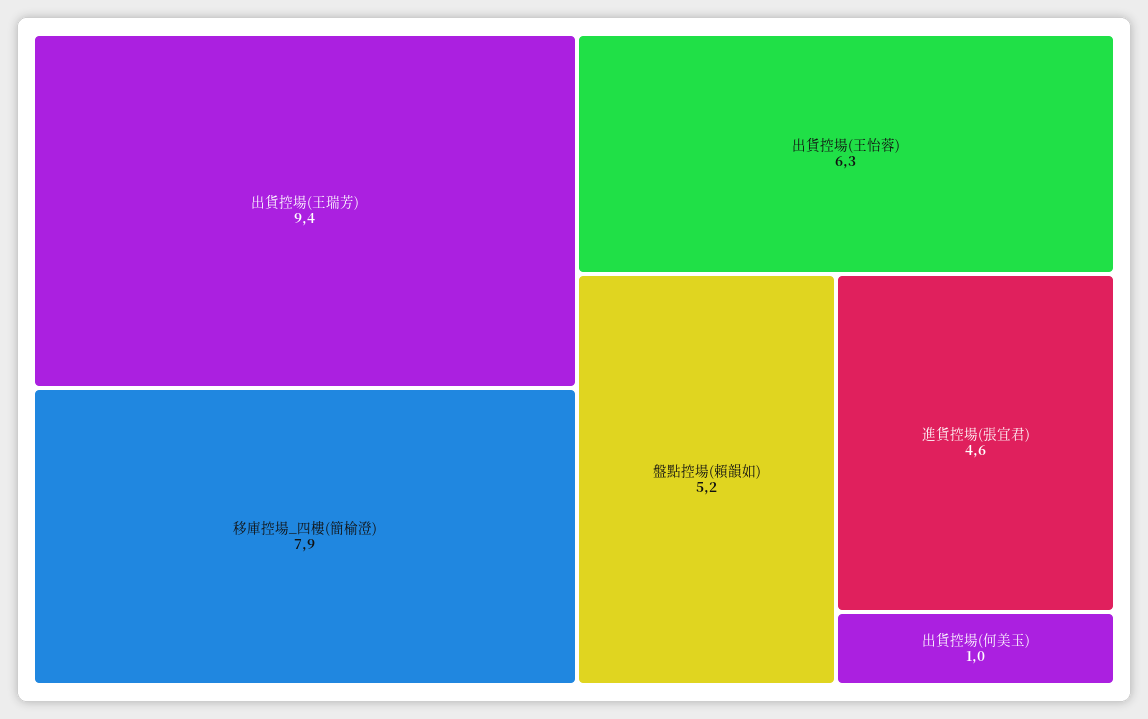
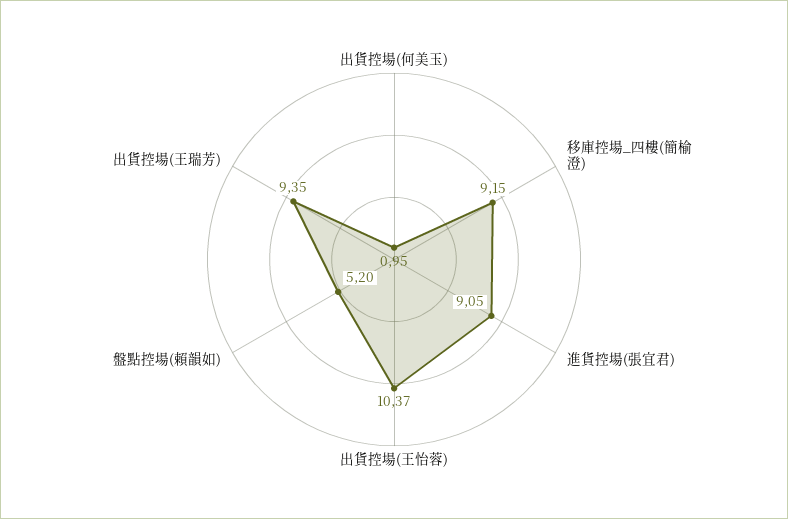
  {
    "出貨控場(王瑞芳)": 9.35,
-   "移庫控場_四樓(簡榆澄)": 7.9,
+   "移庫控場_四樓(簡榆澄)": 9.15,
-   "出貨控場(王怡蓉)": 6.3,
+   "出貨控場(王怡蓉)": 10.37,
    "盤點控場(賴韻如)": 5.2,
-   "進貨控場(張宜君)": 4.6,
+   "進貨控場(張宜君)": 9.05,
    "出貨控場(何美玉)": 0.95
  }

